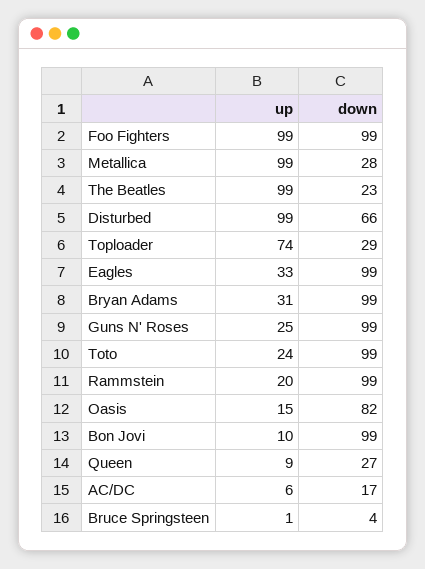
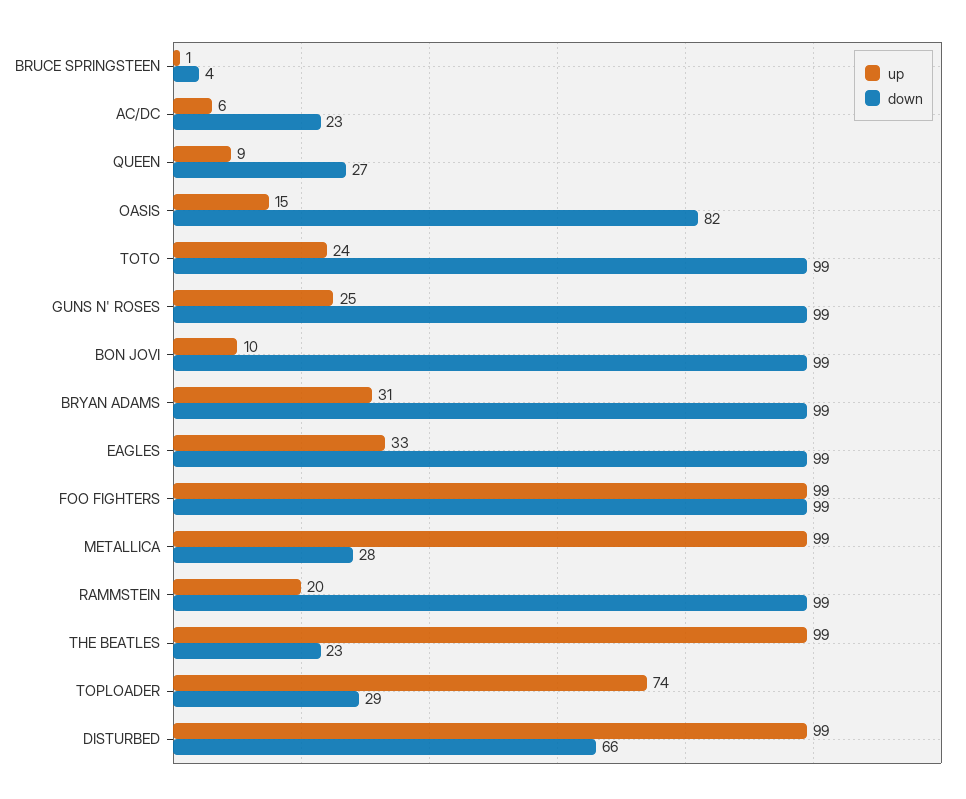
  {
    "up": {
      "Foo Fighters": 99,
      "Metallica": 99,
      "The Beatles": 99,
      "Disturbed": 99,
      "Toploader": 74,
      "Eagles": 33,
      "Bryan Adams": 31,
      "Guns N' Roses": 25,
      "Toto": 24,
      "Rammstein": 20,
      "Oasis": 15,
      "Bon Jovi": 10,
      "Queen": 9,
      "AC/DC": 6,
      "Bruce Springsteen": 1
    },
    "down": {
      "Foo Fighters": 99,
      "Metallica": 28,
      "The Beatles": 23,
      "Disturbed": 66,
      "Toploader": 29,
      "Eagles": 99,
      "Bryan Adams": 99,
      "Guns N' Roses": 99,
      "Toto": 99,
      "Rammstein": 99,
      "Oasis": 82,
      "Bon Jovi": 99,
      "Queen": 27,
-     "AC/DC": 17,
+     "AC/DC": 23,
      "Bruce Springsteen": 4
    }
  }

